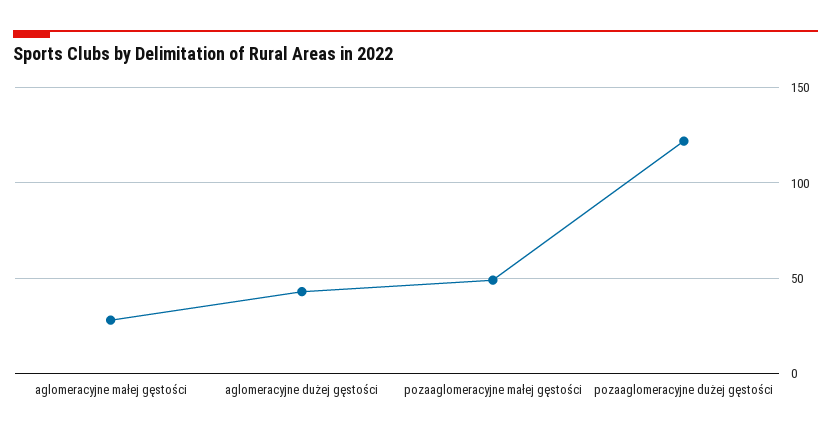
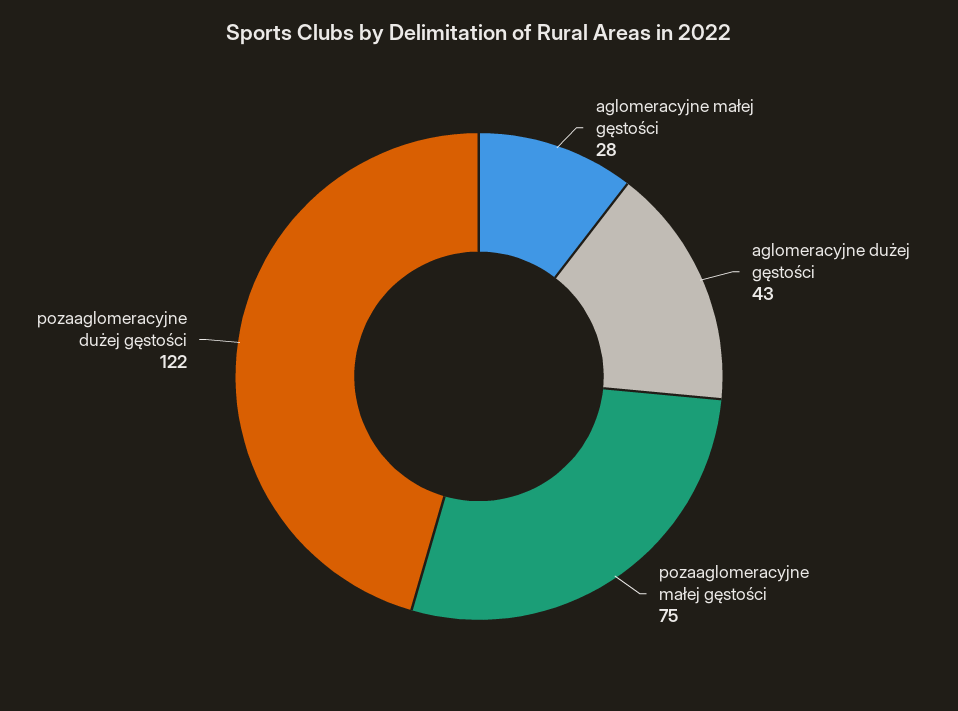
  {
    "aglomeracyjne małej gęstości": 28,
    "aglomeracyjne dużej gęstości": 43,
-   "pozaaglomeracyjne małej gęstości": 50,
+   "pozaaglomeracyjne małej gęstości": 75,
    "pozaaglomeracyjne dużej gęstości": 122
  }

